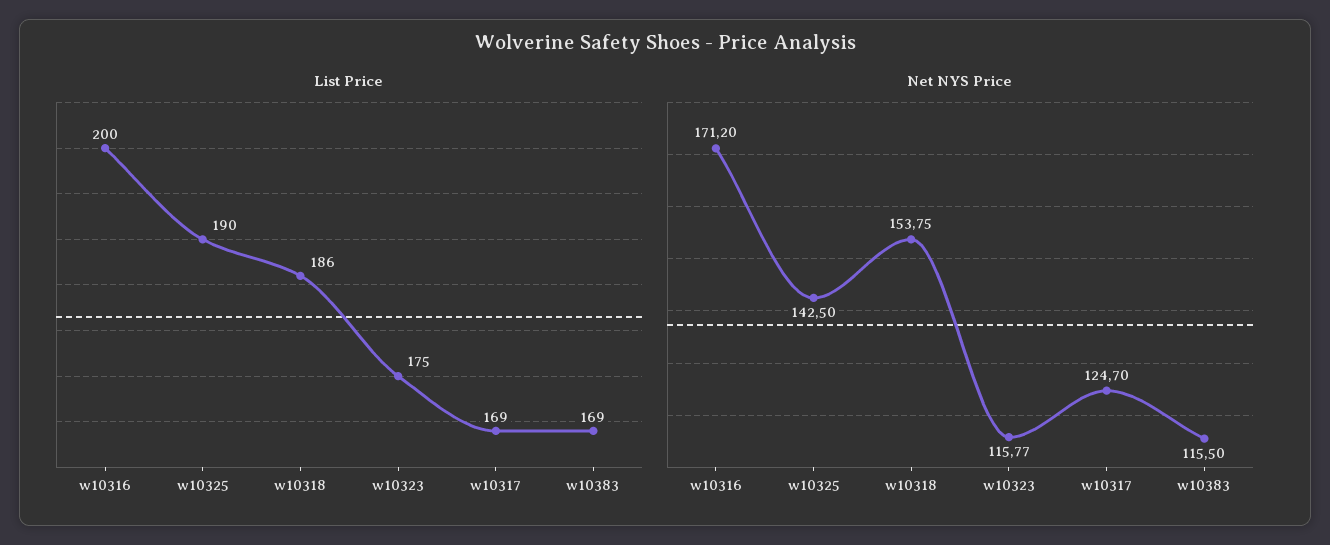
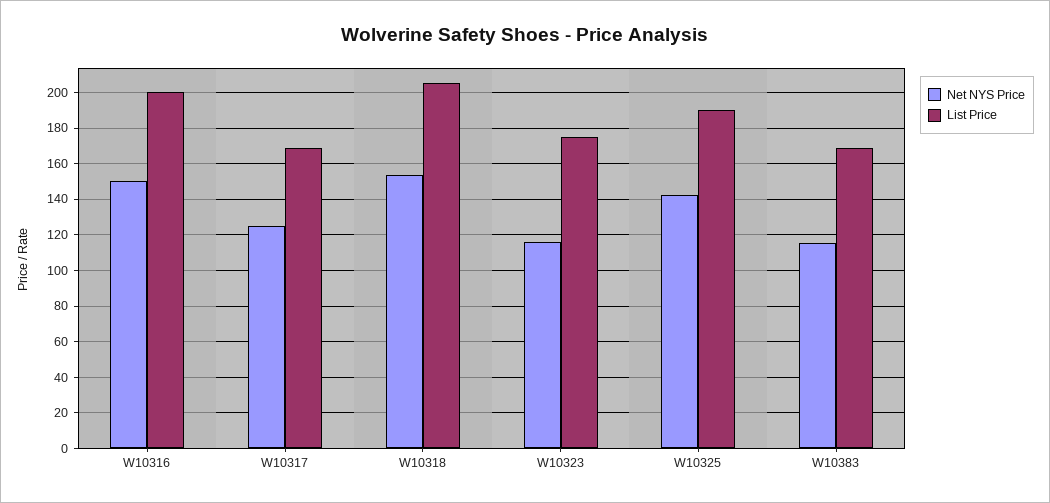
  {
    "List Price": {
      "w10316": 200,
      "w10325": 190,
-     "w10318": 186,
+     "w10318": 205,
      "w10323": 175,
      "w10317": 169,
      "w10383": 169
    },
    "Net NYS Price": {
-     "w10316": 171.2,
+     "w10316": 150,
      "w10325": 142.5,
      "w10318": 153.75,
      "w10323": 115.77,
      "w10317": 124.7,
      "w10383": 115.5
    }
  }

